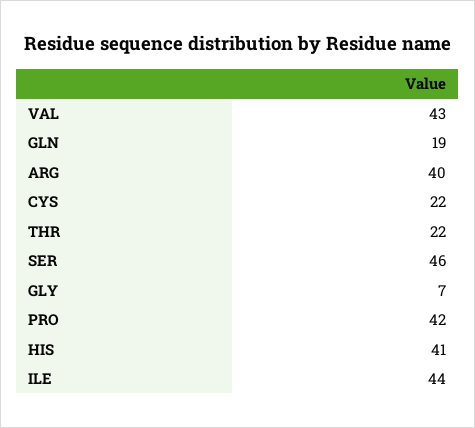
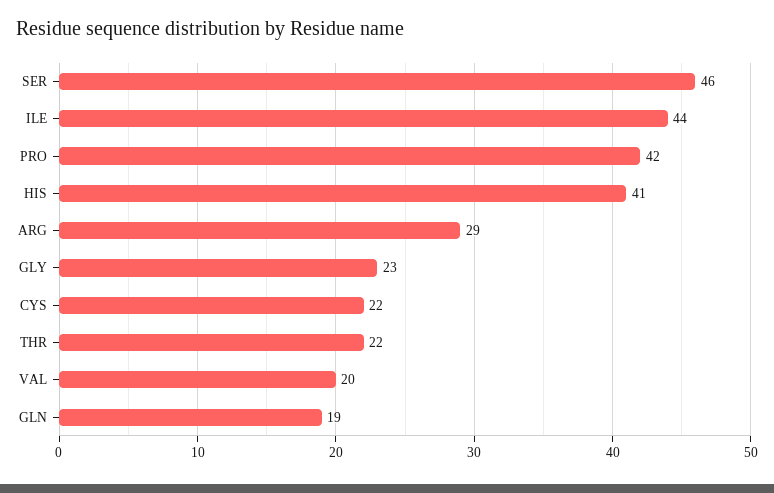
  {
-   "VAL": 43,
+   "VAL": 20,
    "GLN": 19,
-   "ARG": 40,
+   "ARG": 29,
    "CYS": 22,
    "THR": 22,
    "SER": 46,
-   "GLY": 7,
+   "GLY": 23,
    "PRO": 42,
    "HIS": 41,
    "ILE": 44
  }

